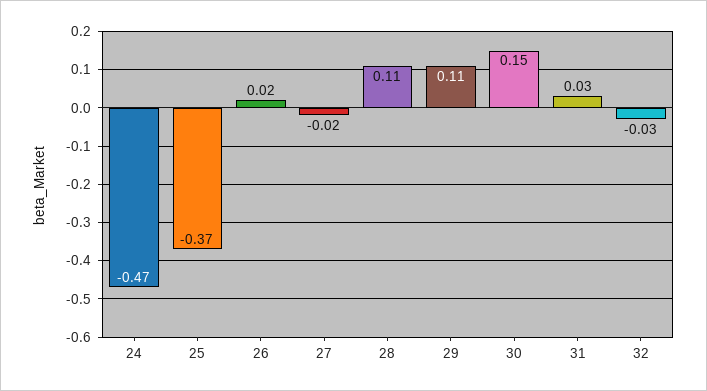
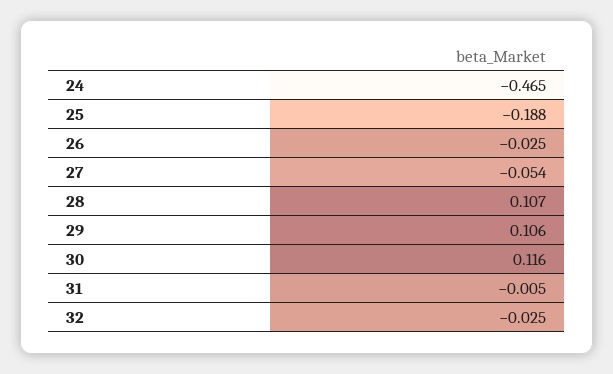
  {
    "24": -0.465,
-   "25": -0.37,
+   "25": -0.188,
-   "26": 0.02,
+   "26": -0.025,
-   "27": -0.02,
+   "27": -0.054,
    "28": 0.107,
    "29": 0.106,
-   "30": 0.15,
+   "30": 0.116,
-   "31": 0.03,
+   "31": -0.005,
    "32": -0.025
  }

